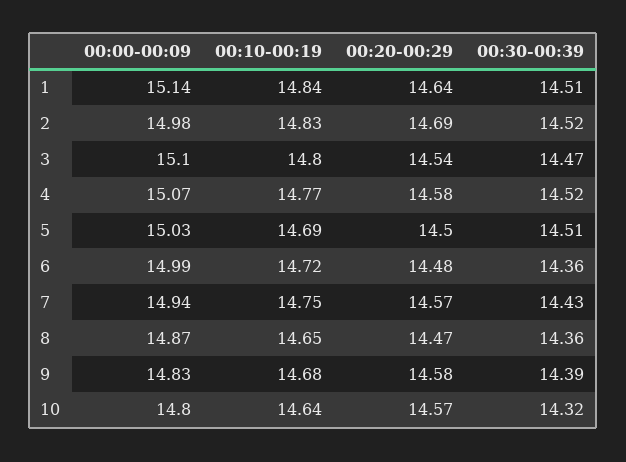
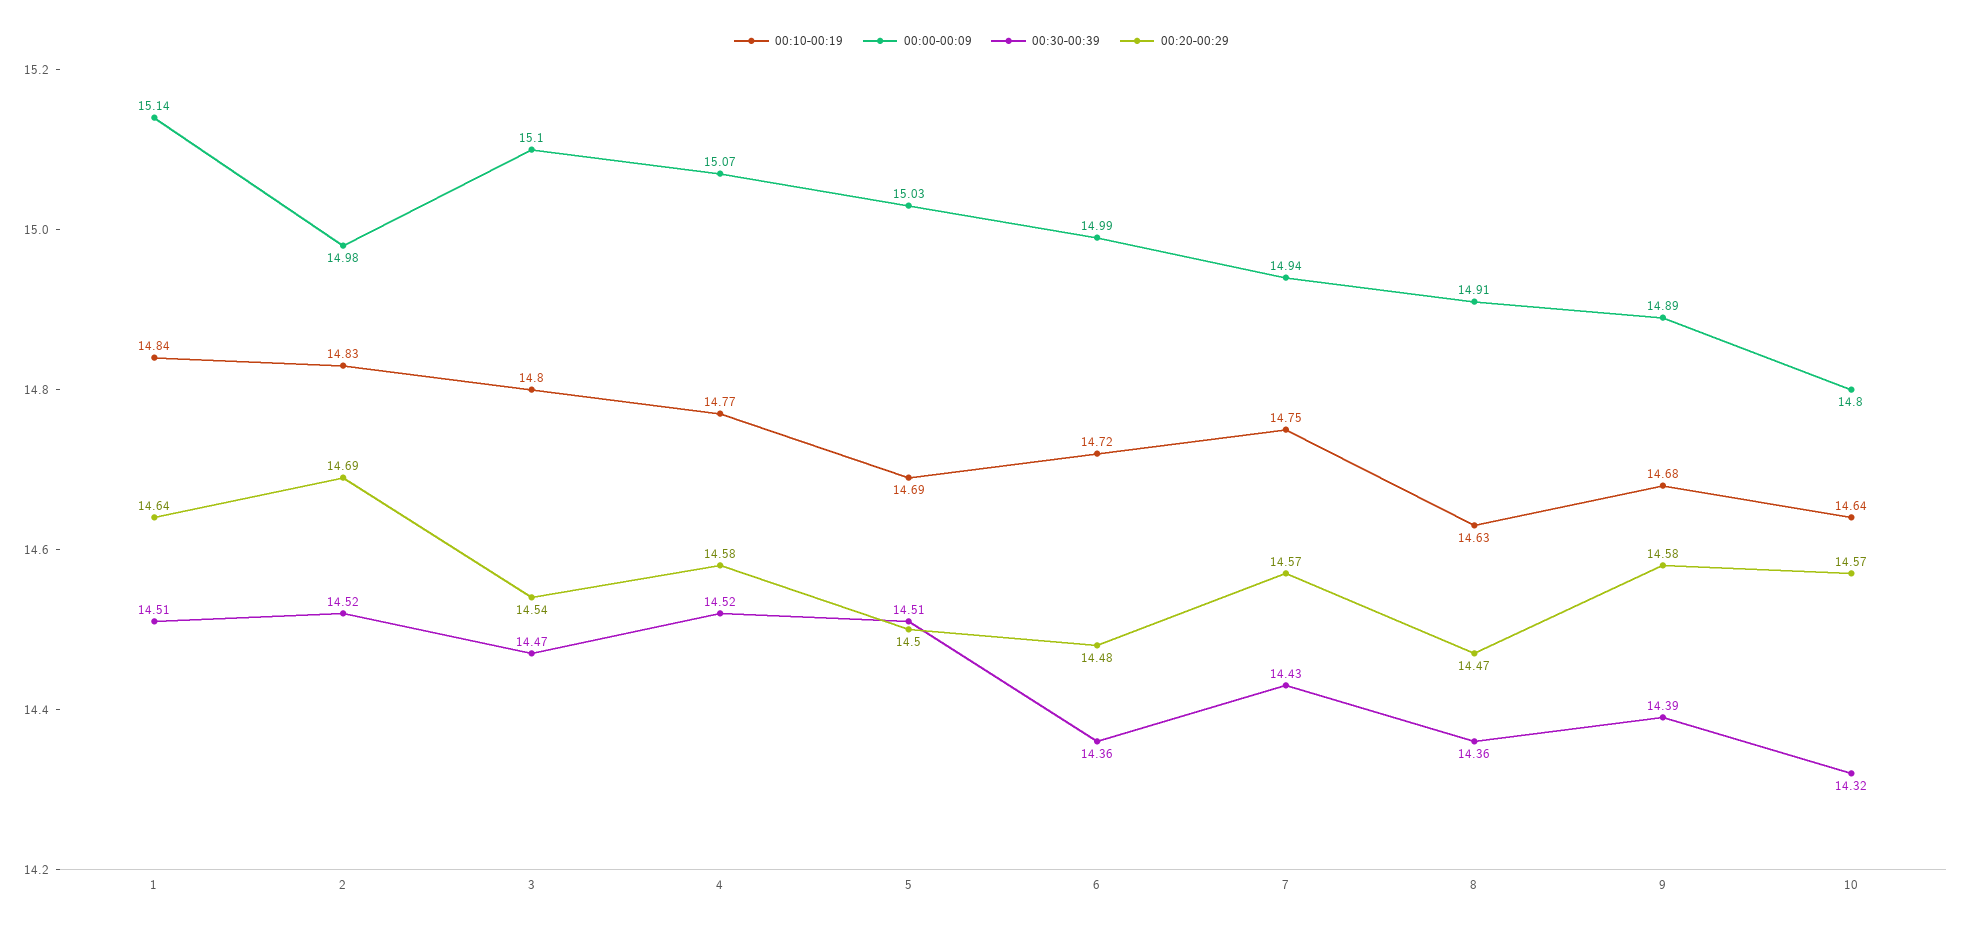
  {
    "00:00-00:09": {
      "1": 15.14,
      "2": 14.98,
      "3": 15.1,
      "4": 15.07,
      "5": 15.03,
      "6": 14.99,
      "7": 14.94,
-     "8": 14.87,
+     "8": 14.91,
-     "9": 14.83,
+     "9": 14.89,
      "10": 14.8
    },
    "00:10-00:19": {
      "1": 14.84,
      "2": 14.83,
      "3": 14.8,
      "4": 14.77,
      "5": 14.69,
      "6": 14.72,
      "7": 14.75,
-     "8": 14.65,
+     "8": 14.63,
      "9": 14.68,
      "10": 14.64
    },
    "00:20-00:29": {
      "1": 14.64,
      "2": 14.69,
      "3": 14.54,
      "4": 14.58,
      "5": 14.5,
      "6": 14.48,
      "7": 14.57,
      "8": 14.47,
      "9": 14.58,
      "10": 14.57
    },
    "00:30-00:39": {
      "1": 14.51,
      "2": 14.52,
      "3": 14.47,
      "4": 14.52,
      "5": 14.51,
      "6": 14.36,
      "7": 14.43,
      "8": 14.36,
      "9": 14.39,
      "10": 14.32
    }
  }

